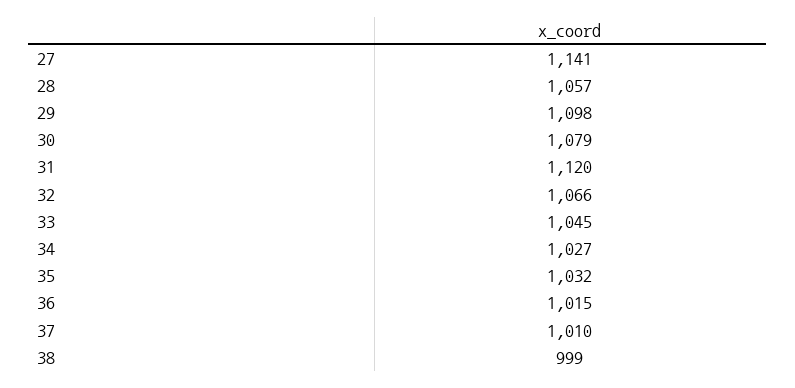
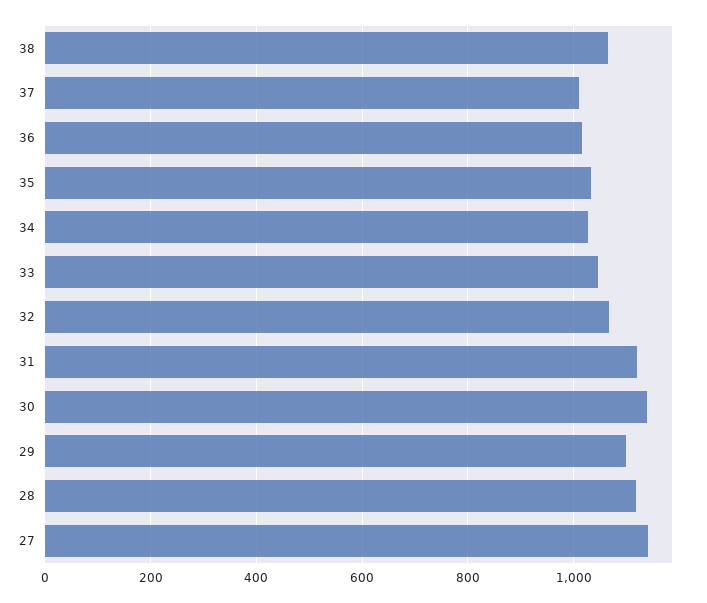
  {
    "27": 1141,
-   "28": 1057,
+   "28": 1120,
    "29": 1098,
-   "30": 1079,
+   "30": 1140,
    "31": 1120,
    "32": 1066,
    "33": 1045,
    "34": 1027,
    "35": 1032,
    "36": 1015,
    "37": 1010,
-   "38": 999
+   "38": 1060
  }

